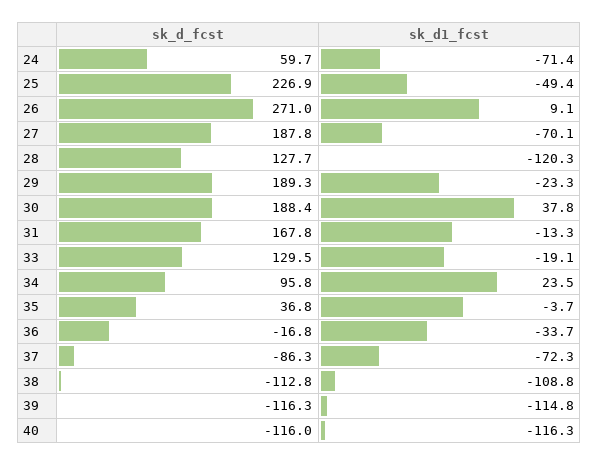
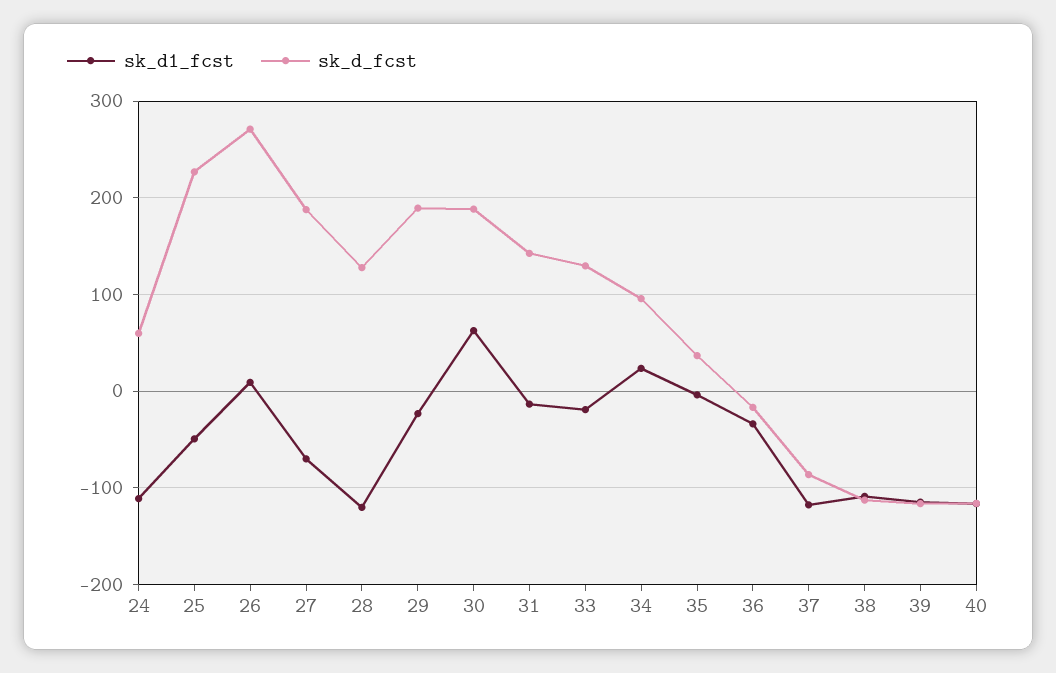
  {
    "sk_d_fcst": {
      "24": 59.7,
      "25": 226.9,
      "26": 271,
      "27": 187.8,
      "28": 127.7,
      "29": 189.3,
      "30": 188.4,
-     "31": 167.8,
+     "31": 140,
      "33": 129.5,
      "34": 95.8,
      "35": 36.8,
      "36": -16.8,
      "37": -86.3,
      "38": -112.8,
      "39": -116.3,
      "40": -116
    },
    "sk_d1_fcst": {
-     "24": -71.4,
+     "24": -110,
      "25": -49.4,
      "26": 9.1,
      "27": -70.1,
      "28": -120.3,
      "29": -23.3,
-     "30": 37.8,
+     "30": 60,
      "31": -13.3,
      "33": -19.1,
      "34": 23.5,
      "35": -3.7,
      "36": -33.7,
-     "37": -72.3,
+     "37": -120,
      "38": -108.8,
      "39": -114.8,
      "40": -116.3
    }
  }

